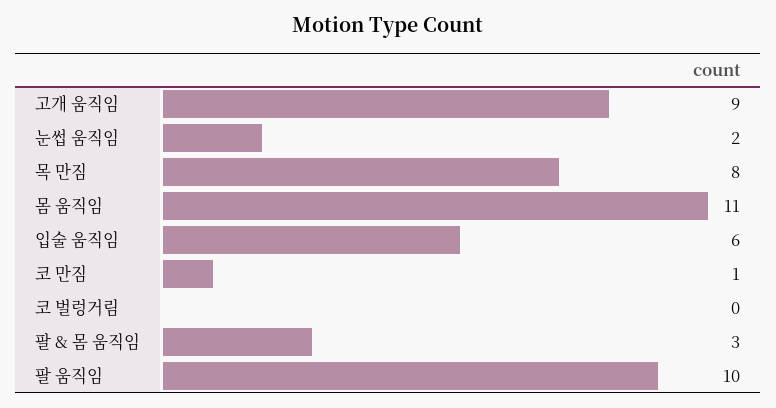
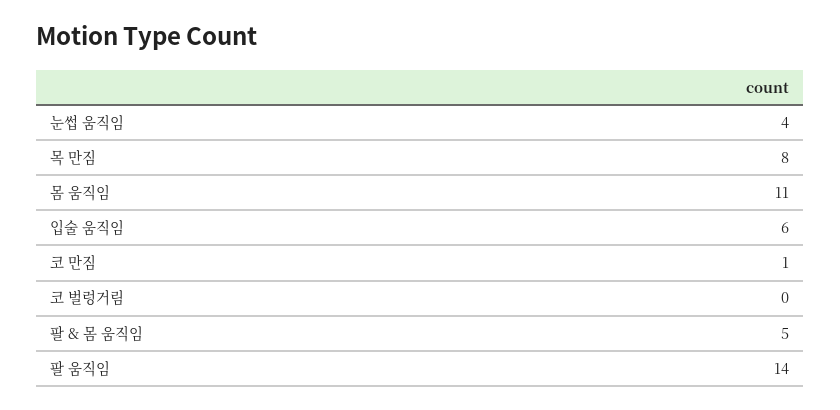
  {
-   "고개 움직임": 9,
-   "눈썹 움직임": 2,
+   "눈썹 움직임": 4,
    "목 만짐": 8,
    "몸 움직임": 11,
    "입술 움직임": 6,
    "코 만짐": 1,
    "코 벌렁거림": 0,
-   "팔 & 몸 움직임": 3,
+   "팔 & 몸 움직임": 5,
-   "팔 움직임": 10
+   "팔 움직임": 14
  }

